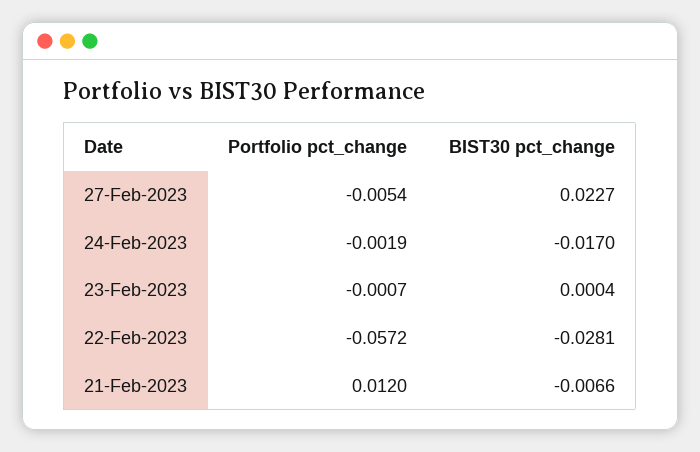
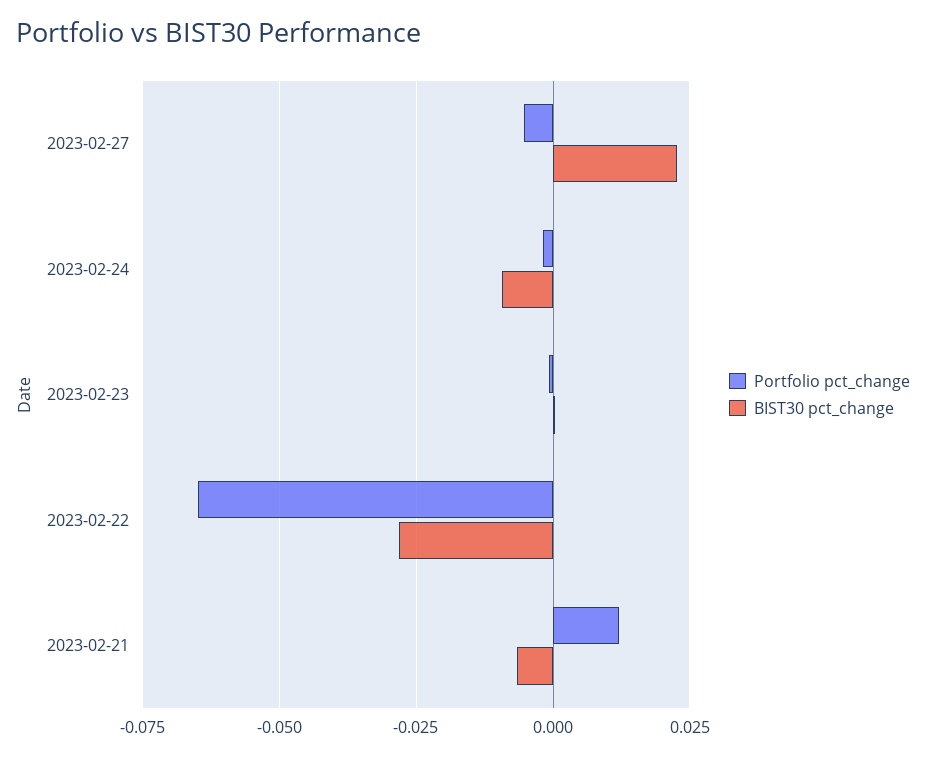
  {
    "Portfolio pct_change": {
      "27-Feb-2023": -0.0054,
      "24-Feb-2023": -0.0019,
      "23-Feb-2023": -0.0007,
-     "22-Feb-2023": -0.0572,
+     "22-Feb-2023": -0.065,
      "21-Feb-2023": 0.012
    },
    "BIST30 pct_change": {
      "27-Feb-2023": 0.0227,
-     "24-Feb-2023": -0.017,
+     "24-Feb-2023": -0.01,
      "23-Feb-2023": 0.0004,
      "22-Feb-2023": -0.0281,
      "21-Feb-2023": -0.0066
    }
  }

